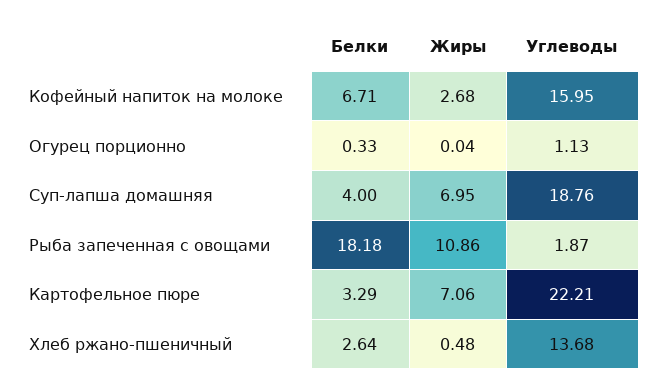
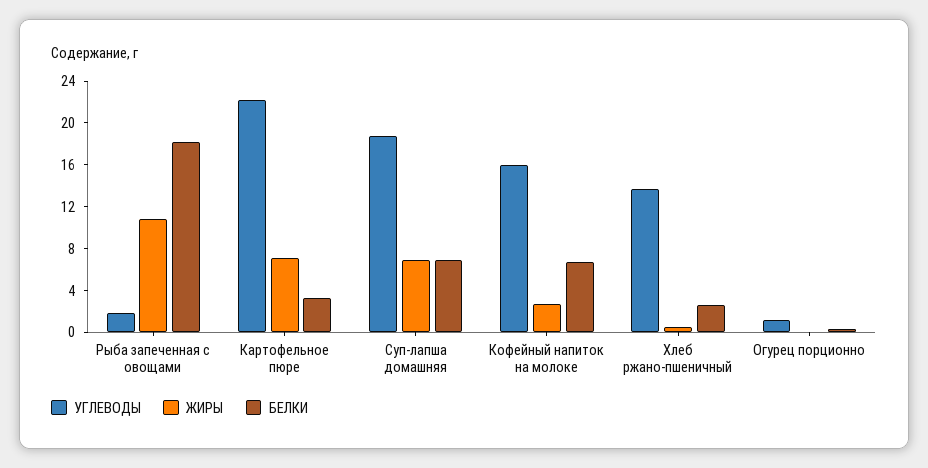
  {
    "Белки": {
      "Кофейный напиток на молоке": 6.71,
      "Огурец порционно": 0.33,
-     "Суп-лапша домашняя": 4,
+     "Суп-лапша домашняя": 7,
      "Рыба запеченная с овощами": 18.18,
      "Картофельное пюре": 3.29,
      "Хлеб ржано-пшеничный": 2.64
    },
    "Жиры": {
      "Кофейный напиток на молоке": 2.68,
      "Огурец порционно": 0.04,
      "Суп-лапша домашняя": 6.95,
      "Рыба запеченная с овощами": 10.86,
      "Картофельное пюре": 7.06,
      "Хлеб ржано-пшеничный": 0.48
    },
    "Углеводы": {
      "Кофейный напиток на молоке": 15.95,
      "Огурец порционно": 1.13,
      "Суп-лапша домашняя": 18.76,
      "Рыба запеченная с овощами": 1.87,
      "Картофельное пюре": 22.21,
      "Хлеб ржано-пшеничный": 13.68
    }
  }

